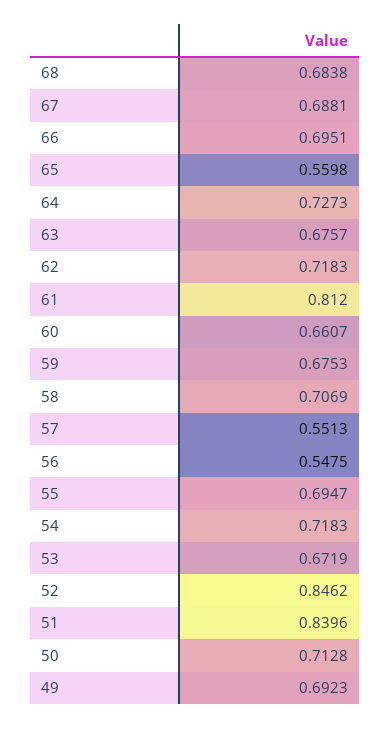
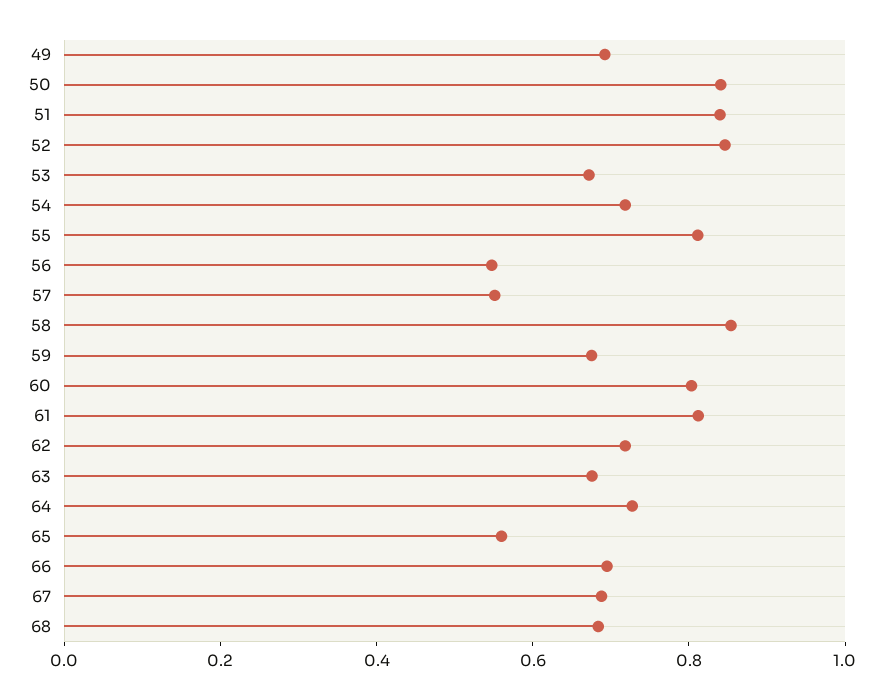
  {
    "68": 0.6838,
    "67": 0.6881,
    "66": 0.6951,
    "65": 0.5598,
    "64": 0.7273,
    "63": 0.6757,
    "62": 0.7183,
    "61": 0.812,
-   "60": 0.6607,
+   "60": 0.8,
    "59": 0.6753,
-   "58": 0.7069,
+   "58": 0.85,
    "57": 0.5513,
    "56": 0.5475,
-   "55": 0.6947,
+   "55": 0.8,
    "54": 0.7183,
    "53": 0.6719,
    "52": 0.8462,
    "51": 0.8396,
-   "50": 0.7128,
+   "50": 0.85,
    "49": 0.6923
  }

